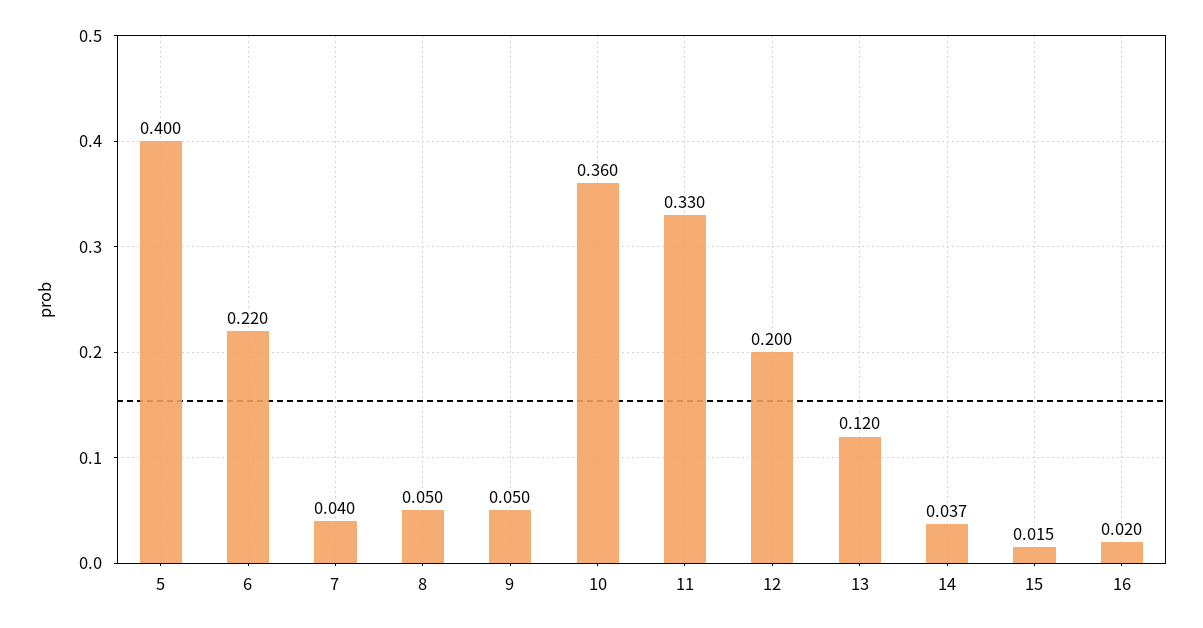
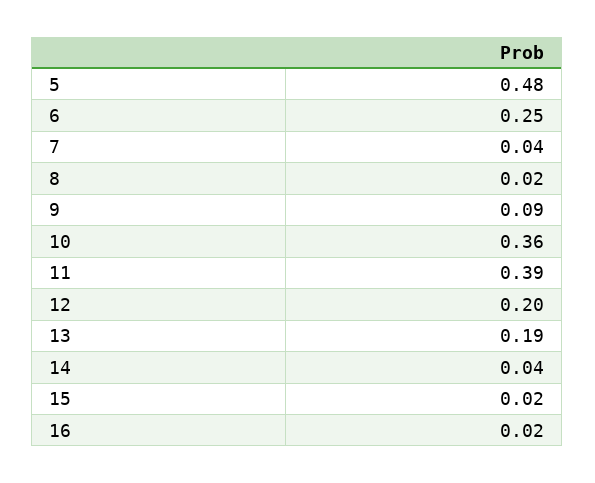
  {
-   "5": 0.4,
+   "5": 0.48,
-   "6": 0.22,
+   "6": 0.25,
    "7": 0.04,
-   "8": 0.05,
+   "8": 0.02,
-   "9": 0.05,
+   "9": 0.09,
    "10": 0.36,
-   "11": 0.33,
+   "11": 0.39,
    "12": 0.2,
-   "13": 0.12,
+   "13": 0.19,
    "14": 0.037,
    "15": 0.015,
    "16": 0.02
  }

